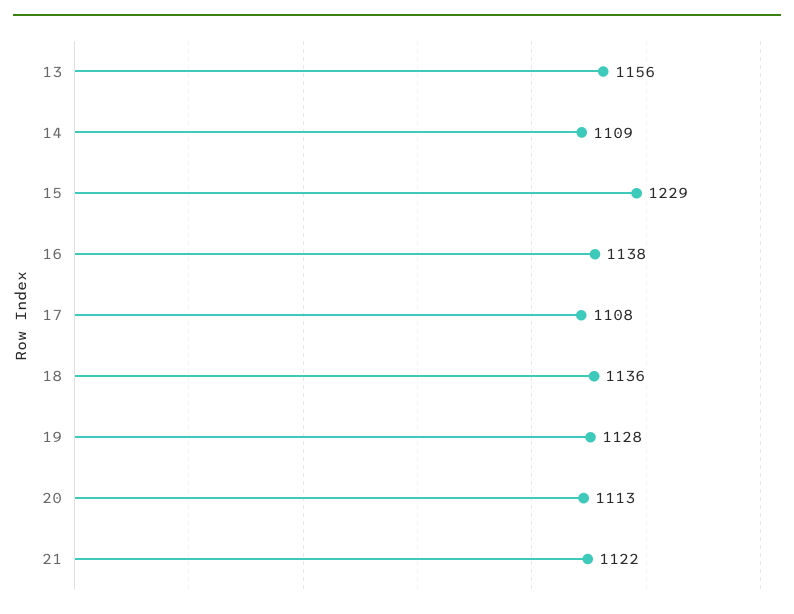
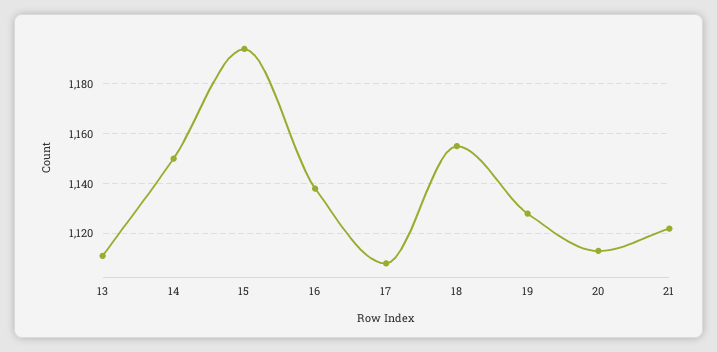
  {
-   "13": 1156,
+   "13": 1110,
-   "14": 1109,
+   "14": 1150,
-   "15": 1229,
+   "15": 1195,
    "16": 1138,
    "17": 1108,
-   "18": 1136,
+   "18": 1155,
    "19": 1128,
    "20": 1113,
    "21": 1122
  }

